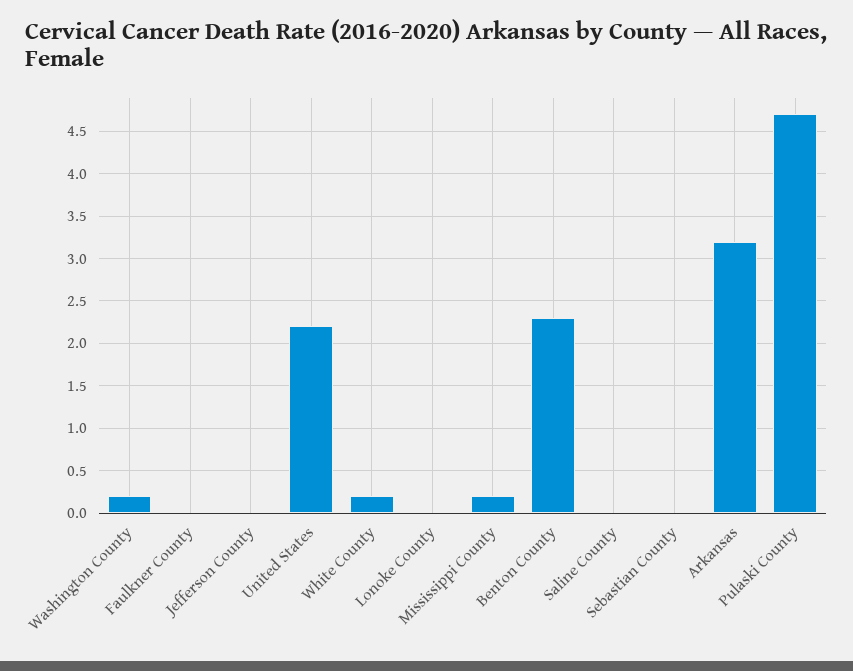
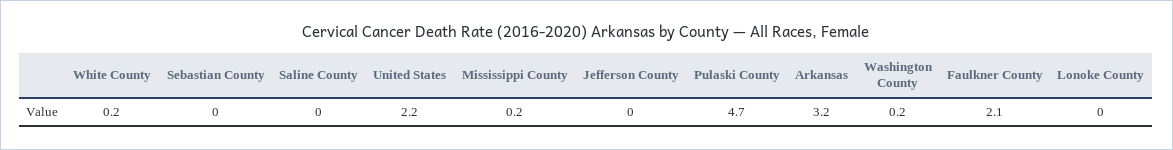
  {
    "Washington County": 0.2,
-   "Faulkner County": 0,
+   "Faulkner County": 2.1,
    "Jefferson County": 0,
    "United States": 2.2,
    "White County": 0.2,
    "Lonoke County": 0,
    "Mississippi County": 0.2,
-   "Benton County": 2.3,
    "Saline County": 0,
    "Sebastian County": 0,
    "Arkansas": 3.2,
    "Pulaski County": 4.7
  }

